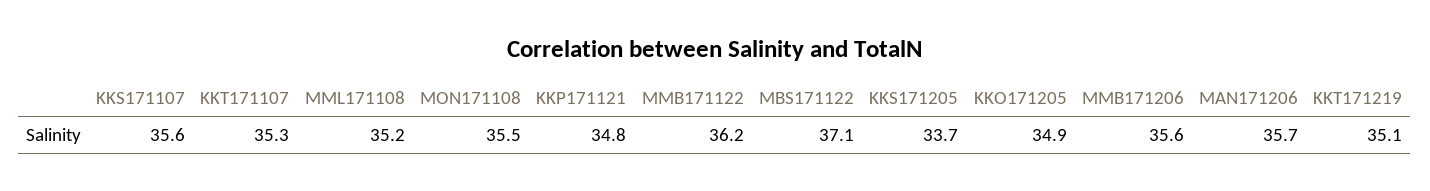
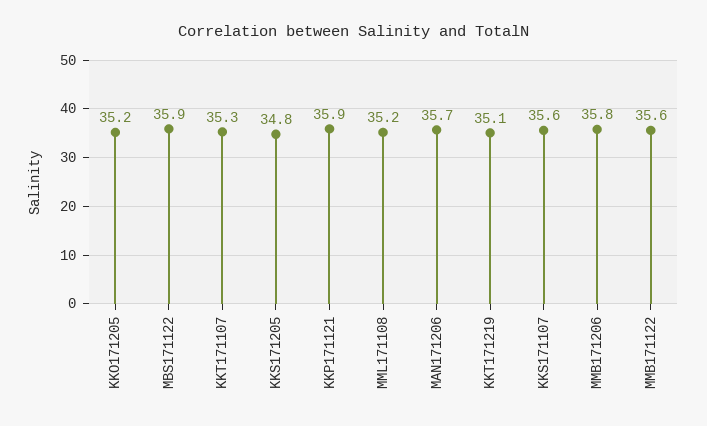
  {
    "KKS171107": 35.6,
    "KKT171107": 35.3,
    "MML171108": 35.2,
-   "MON171108": 35.5,
-   "KKP171121": 34.8,
+   "KKP171121": 35.9,
-   "MMB171122": 36.2,
+   "MMB171122": 35.6,
-   "MBS171122": 37.1,
+   "MBS171122": 35.9,
-   "KKS171205": 33.7,
+   "KKS171205": 34.8,
-   "KKO171205": 34.9,
+   "KKO171205": 35.2,
-   "MMB171206": 35.6,
+   "MMB171206": 35.8,
    "MAN171206": 35.7,
    "KKT171219": 35.1
  }

